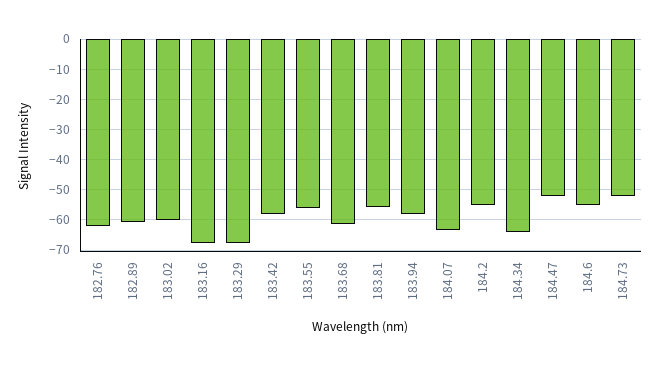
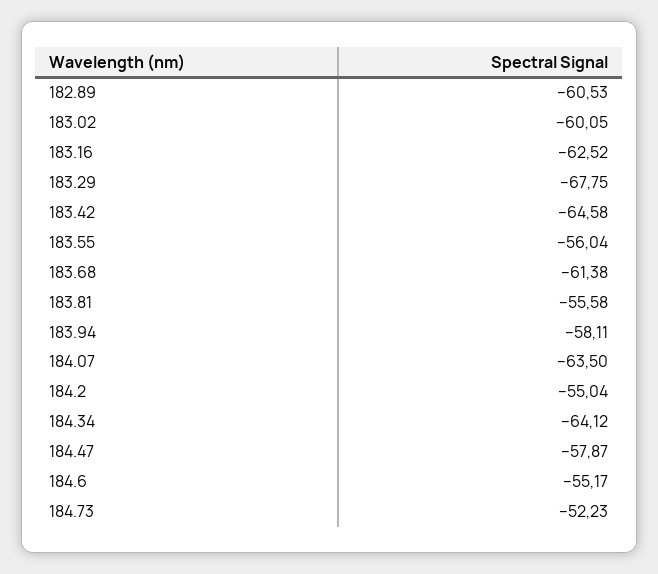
  {
-   "182.76": -62,
    "182.89": -60.53,
    "183.02": -60.05,
-   "183.16": -68,
+   "183.16": -62.52,
    "183.29": -67.75,
-   "183.42": -58,
+   "183.42": -64.58,
    "183.55": -56.04,
    "183.68": -61.38,
    "183.81": -55.58,
    "183.94": -58.11,
    "184.07": -63.5,
    "184.2": -55.04,
    "184.34": -64.12,
-   "184.47": -52,
+   "184.47": -57.87,
    "184.6": -55.17,
    "184.73": -52.23
  }

